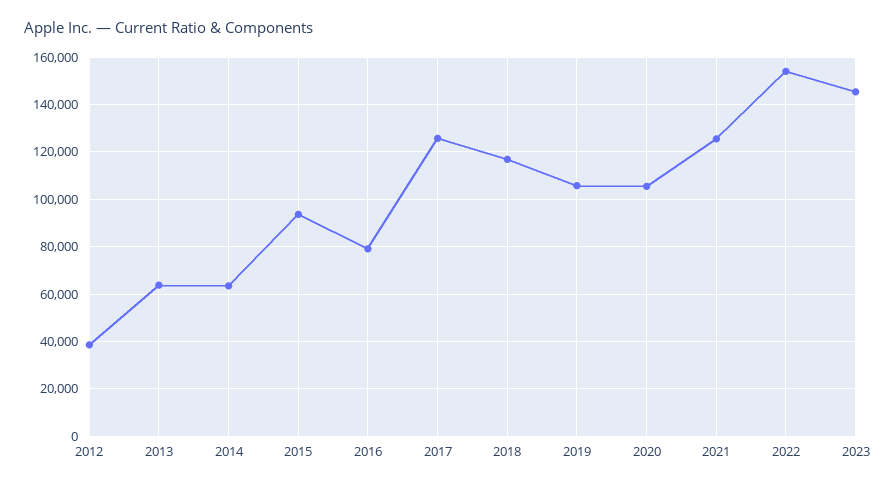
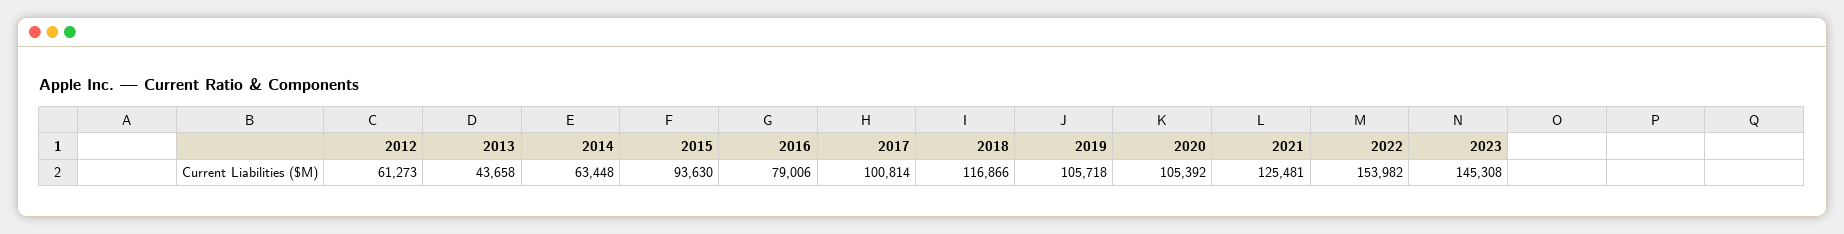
  {
-   "2012": 40000,
+   "2012": 61273,
-   "2013": 65000,
+   "2013": 43658,
    "2014": 63448,
    "2015": 93630,
    "2016": 79006,
-   "2017": 125000,
+   "2017": 100814,
    "2018": 116866,
    "2019": 105718,
    "2020": 105392,
    "2021": 125481,
    "2022": 153982,
    "2023": 145308
  }

